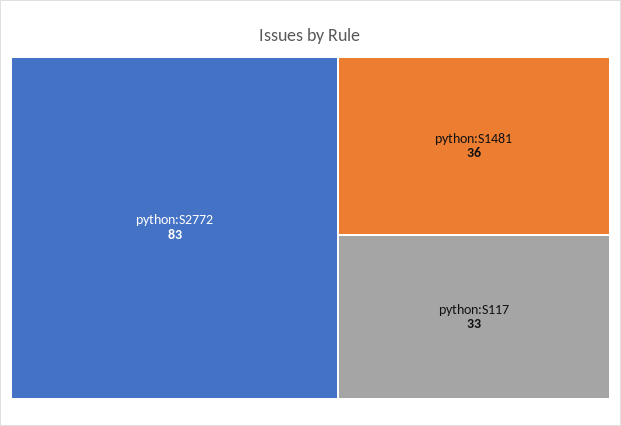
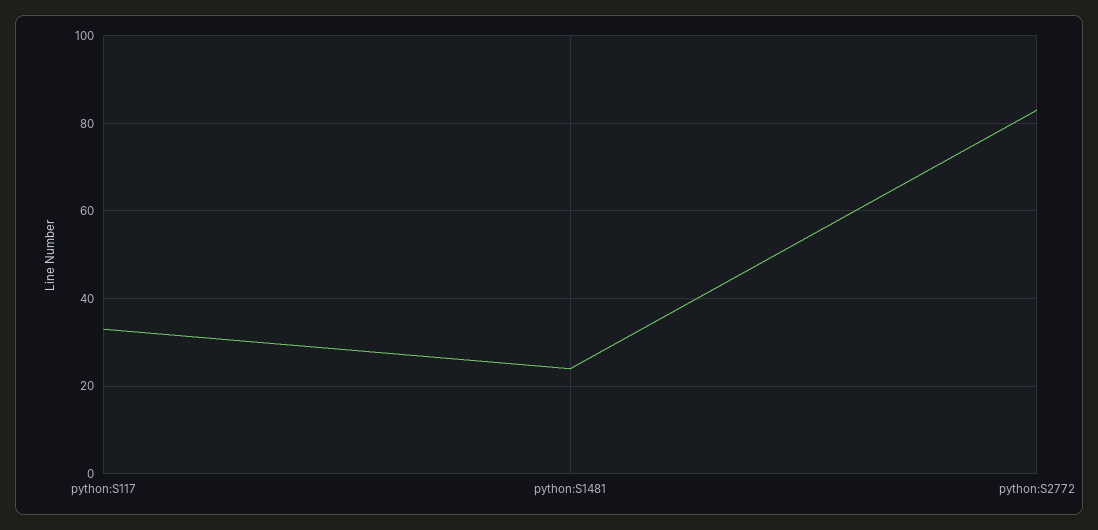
  {
    "python:S2772": 83,
-   "python:S1481": 36,
+   "python:S1481": 25,
    "python:S117": 33
  }

